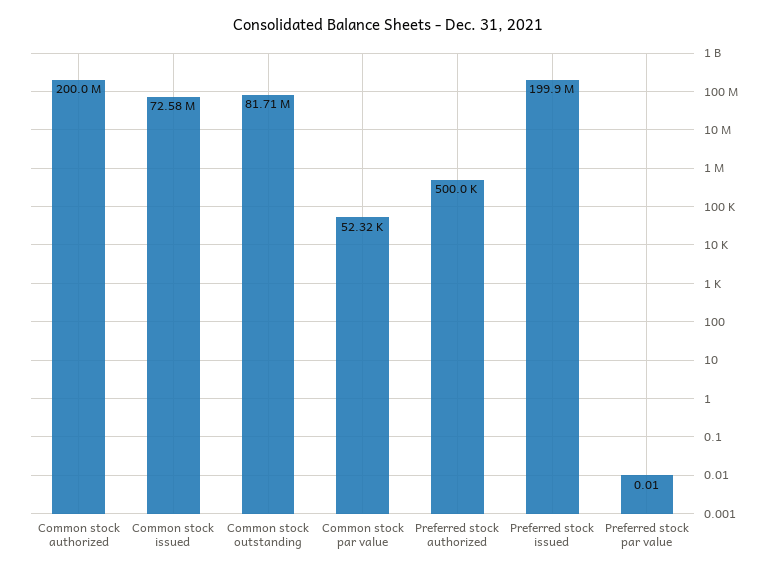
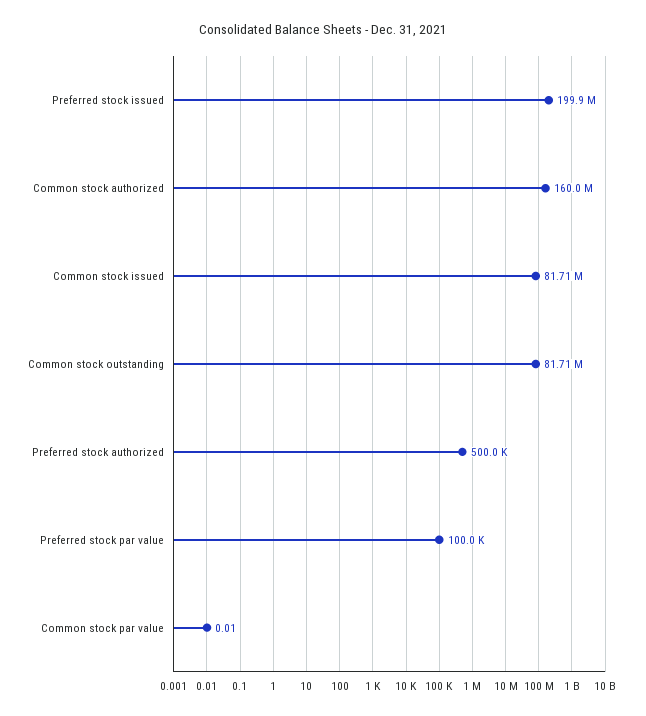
  {
-   "Common stock authorized": 200000000,
+   "Common stock authorized": 160000000,
-   "Common stock issued": 72580000,
+   "Common stock issued": 81710000,
    "Common stock outstanding": 81710000,
-   "Common stock par value": 52320,
+   "Common stock par value": 0.01,
    "Preferred stock authorized": 500000,
    "Preferred stock issued": 199900000,
-   "Preferred stock par value": 0.01
+   "Preferred stock par value": 100000
  }

